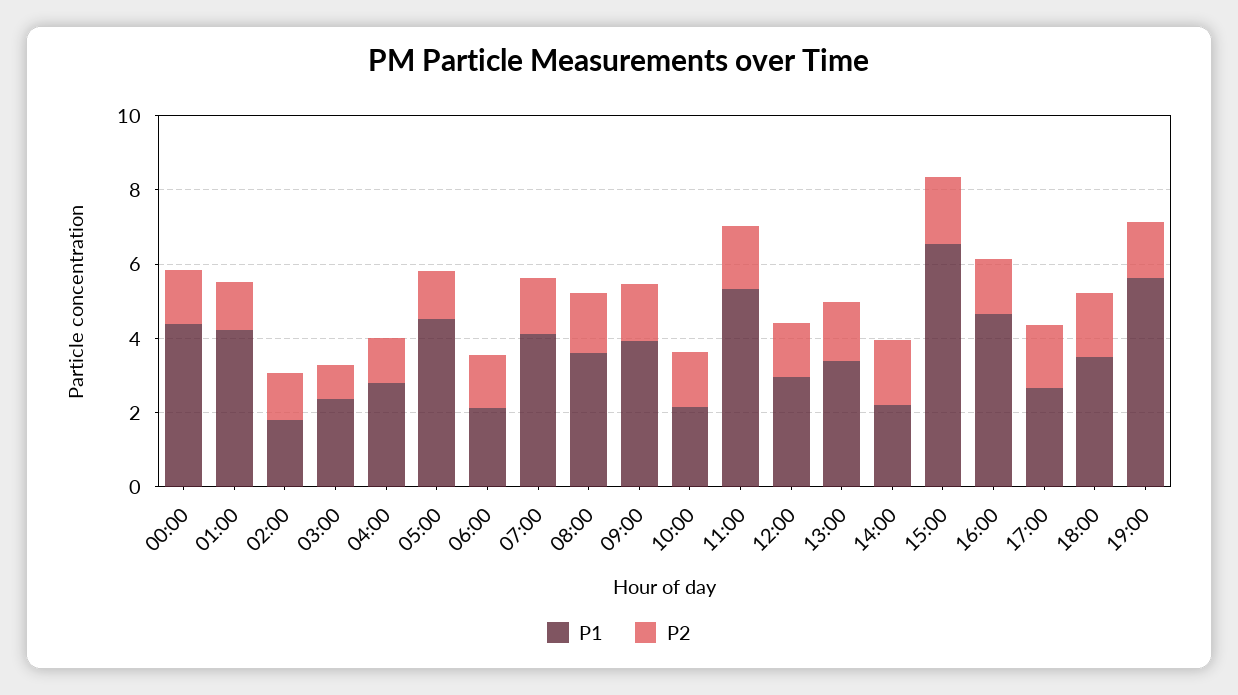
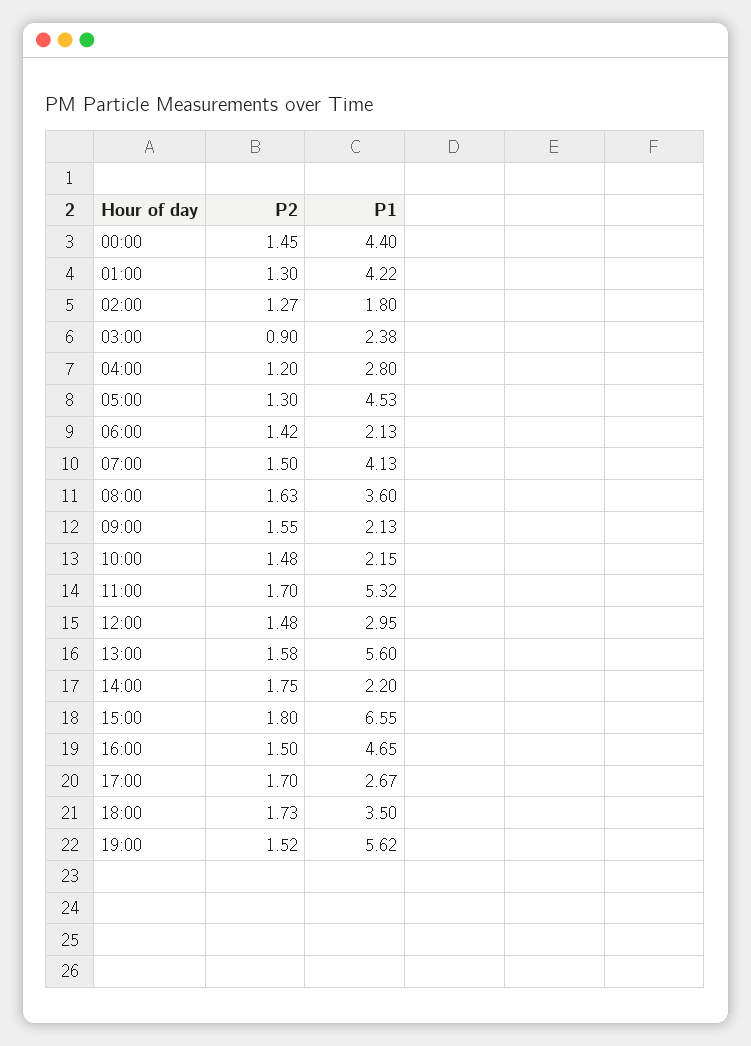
  {
    "P1": {
      "00:00": 4.4,
      "01:00": 4.22,
      "02:00": 1.8,
      "03:00": 2.38,
      "04:00": 2.8,
      "05:00": 4.53,
      "06:00": 2.13,
      "07:00": 4.13,
      "08:00": 3.6,
-     "09:00": 4,
+     "09:00": 2.13,
      "10:00": 2.15,
      "11:00": 5.32,
      "12:00": 2.95,
-     "13:00": 3.5,
+     "13:00": 5.6,
      "14:00": 2.2,
      "15:00": 6.55,
      "16:00": 4.65,
      "17:00": 2.67,
      "18:00": 3.5,
      "19:00": 5.62
    },
    "P2": {
      "00:00": 1.45,
      "01:00": 1.3,
      "02:00": 1.27,
      "03:00": 0.9,
      "04:00": 1.2,
      "05:00": 1.3,
      "06:00": 1.42,
      "07:00": 1.5,
      "08:00": 1.63,
      "09:00": 1.55,
      "10:00": 1.48,
      "11:00": 1.7,
      "12:00": 1.48,
      "13:00": 1.58,
      "14:00": 1.75,
      "15:00": 1.8,
      "16:00": 1.5,
      "17:00": 1.7,
      "18:00": 1.73,
      "19:00": 1.52
    }
  }

